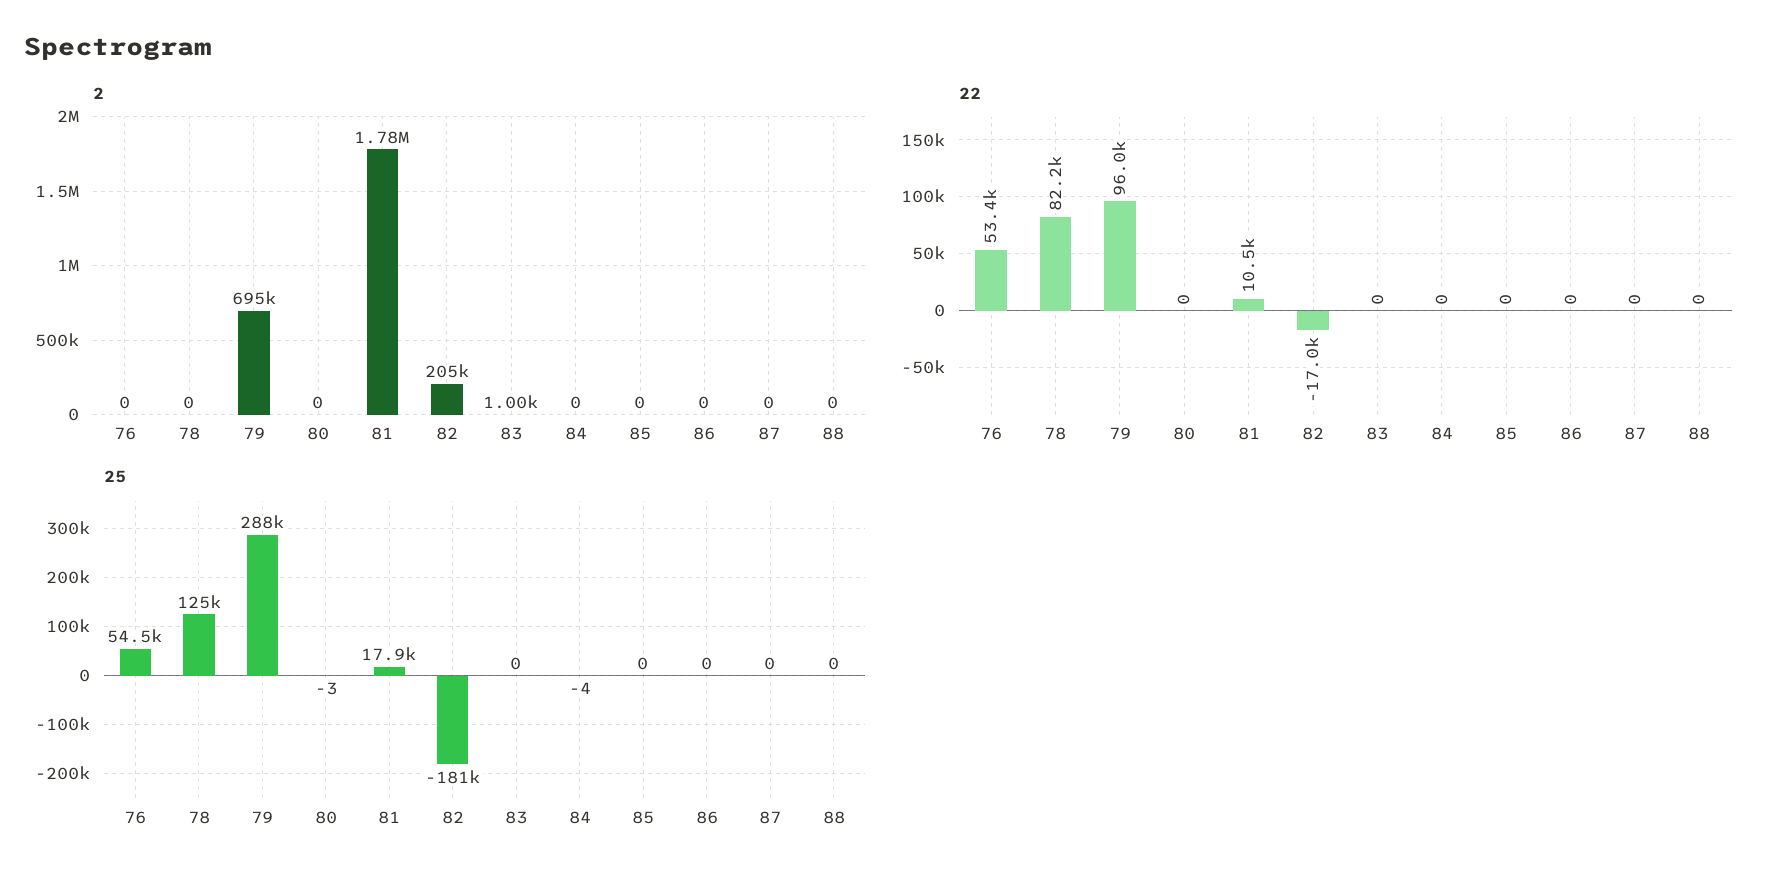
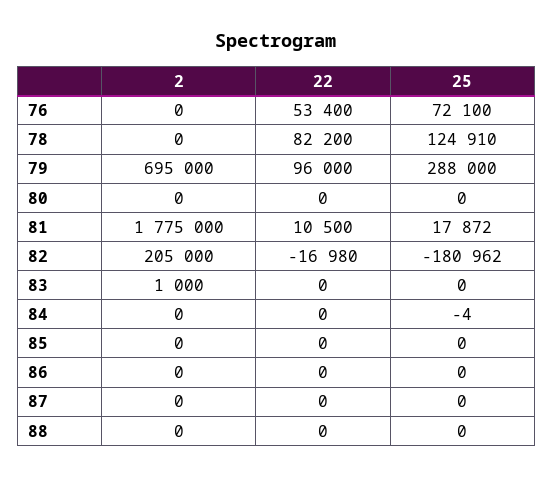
  {
    "2": {
      "76": 0,
      "78": 0,
      "79": 695000,
      "80": 0,
      "81": 1775000,
      "82": 205000,
      "83": 1000,
      "84": 0,
      "85": 0,
      "86": 0,
      "87": 0,
      "88": 0
    },
    "22": {
      "76": 53400,
      "78": 82200,
      "79": 96000,
      "80": 0,
      "81": 10500,
      "82": -16980,
      "83": 0,
      "84": 0,
      "85": 0,
      "86": 0,
      "87": 0,
      "88": 0
    },
    "25": {
-     "76": 54500,
+     "76": 72100,
      "78": 124910,
      "79": 288000,
-     "80": -3,
+     "80": 0,
      "81": 17872,
      "82": -180962,
      "83": 0,
      "84": -4,
      "85": 0,
      "86": 0,
      "87": 0,
      "88": 0
    }
  }

